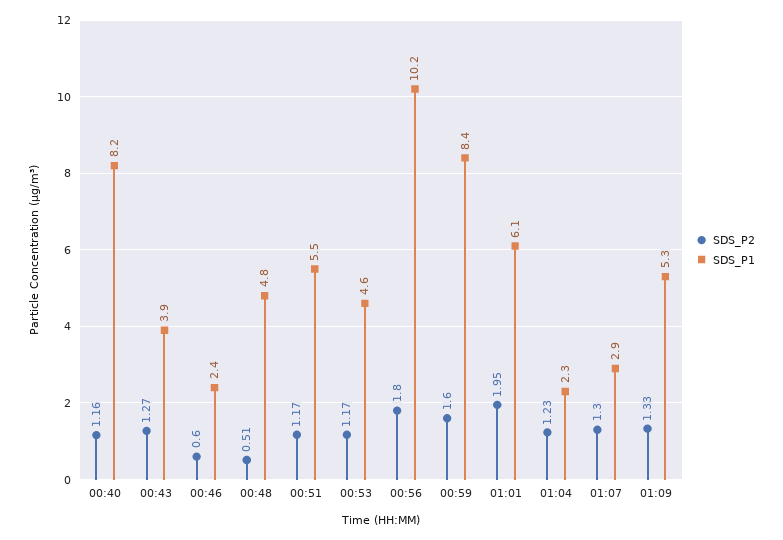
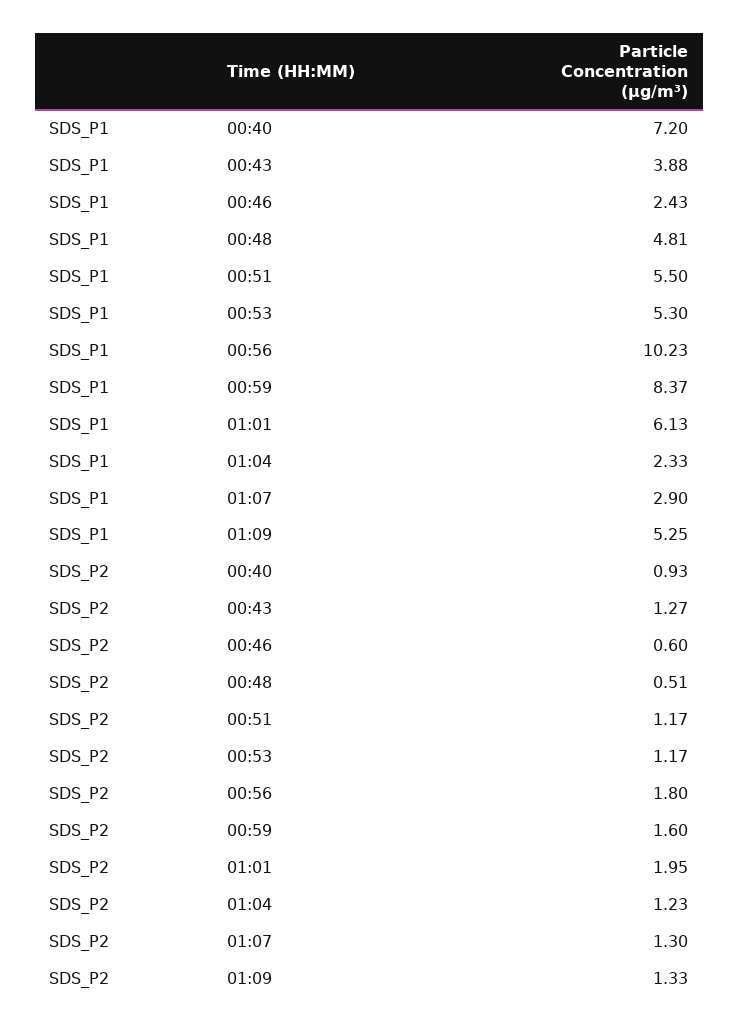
  {
    "SDS_P2": {
-     "00:40": 1.16,
+     "00:40": 0.93,
      "00:43": 1.27,
      "00:46": 0.6,
      "00:48": 0.51,
      "00:51": 1.17,
      "00:53": 1.17,
      "00:56": 1.8,
      "00:59": 1.6,
      "01:01": 1.95,
      "01:04": 1.23,
      "01:07": 1.3,
      "01:09": 1.33
    },
    "SDS_P1": {
-     "00:40": 8.2,
+     "00:40": 7.2,
      "00:43": 3.88,
      "00:46": 2.43,
      "00:48": 4.81,
      "00:51": 5.5,
-     "00:53": 4.6,
+     "00:53": 5.3,
      "00:56": 10.23,
      "00:59": 8.37,
      "01:01": 6.13,
      "01:04": 2.33,
      "01:07": 2.9,
      "01:09": 5.25
    }
  }

